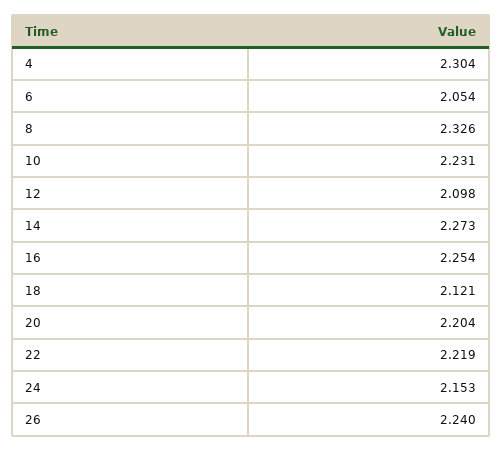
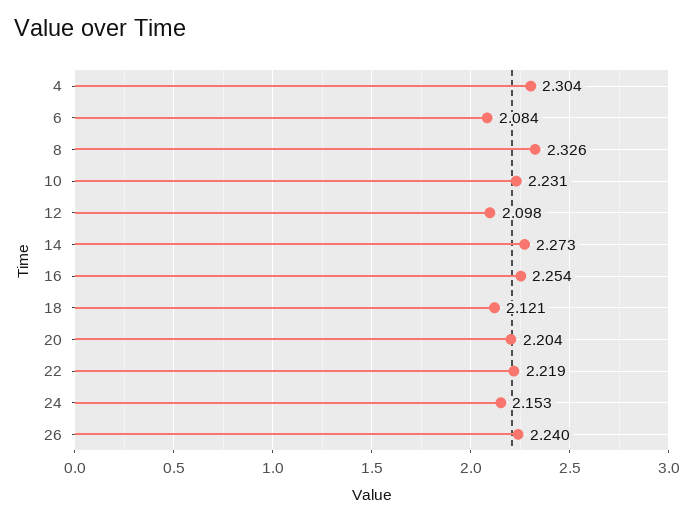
  {
    "4": 2.304,
-   "6": 2.054,
+   "6": 2.084,
    "8": 2.326,
    "10": 2.231,
    "12": 2.098,
    "14": 2.273,
    "16": 2.254,
    "18": 2.121,
    "20": 2.204,
    "22": 2.219,
    "24": 2.153,
    "26": 2.24
  }

